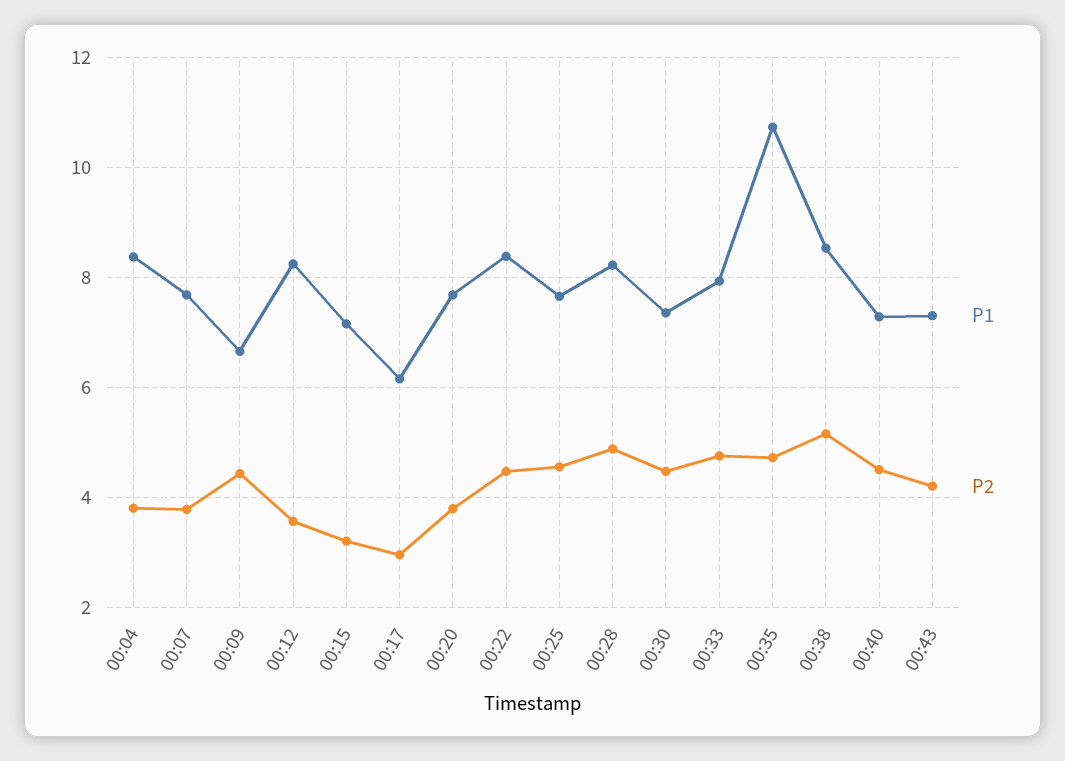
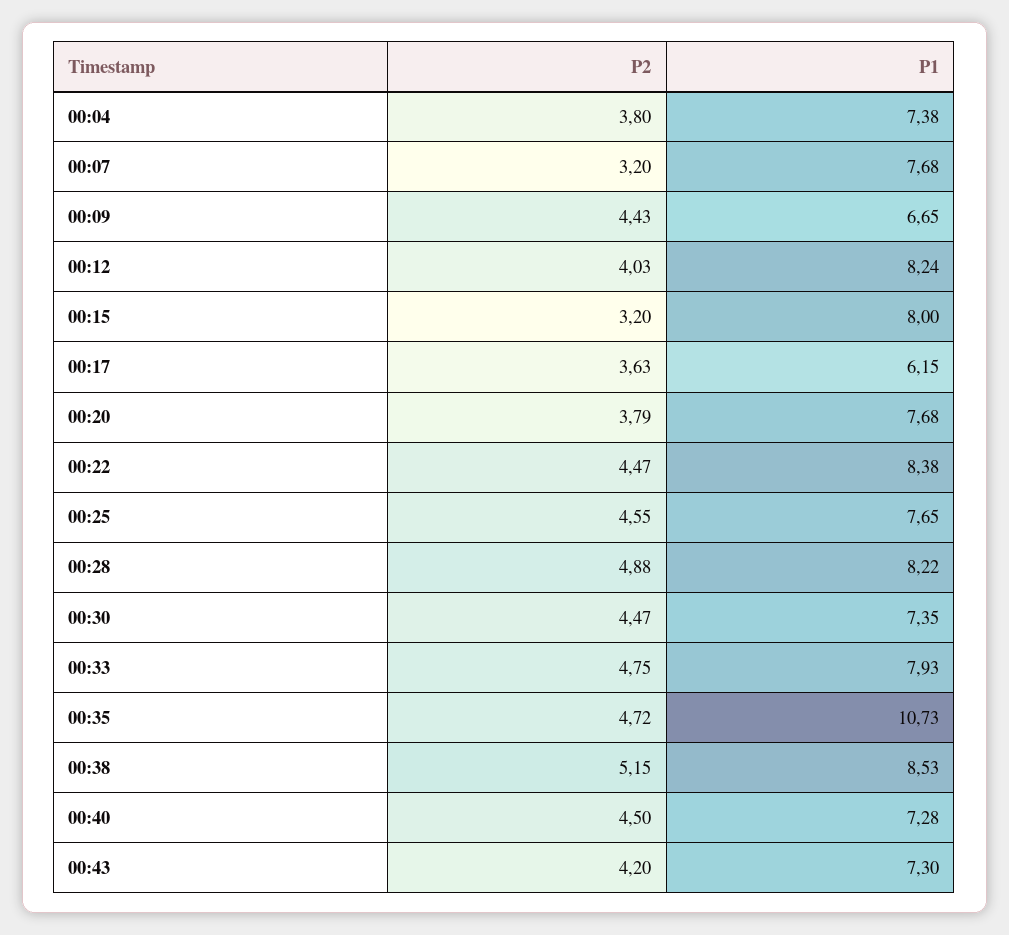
  {
    "P1": {
-     "00:04": 8.4,
+     "00:04": 7.38,
      "00:07": 7.68,
      "00:09": 6.65,
      "00:12": 8.24,
-     "00:15": 7.2,
+     "00:15": 8,
      "00:17": 6.15,
      "00:20": 7.68,
      "00:22": 8.38,
      "00:25": 7.65,
      "00:28": 8.22,
      "00:30": 7.35,
      "00:33": 7.93,
      "00:35": 10.73,
      "00:38": 8.53,
      "00:40": 7.28,
      "00:43": 7.3
    },
    "P2": {
      "00:04": 3.8,
-     "00:07": 3.8,
+     "00:07": 3.2,
      "00:09": 4.43,
-     "00:12": 3.6,
+     "00:12": 4.03,
      "00:15": 3.2,
-     "00:17": 3,
+     "00:17": 3.63,
      "00:20": 3.79,
      "00:22": 4.47,
      "00:25": 4.55,
      "00:28": 4.88,
      "00:30": 4.47,
      "00:33": 4.75,
      "00:35": 4.72,
      "00:38": 5.15,
      "00:40": 4.5,
      "00:43": 4.2
    }
  }

